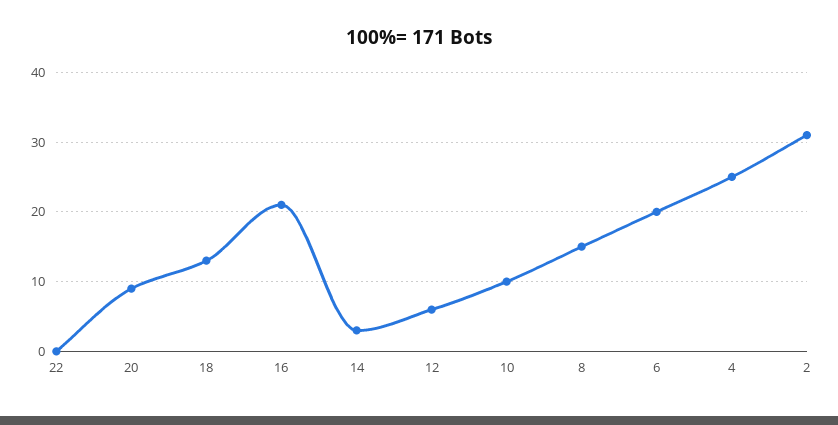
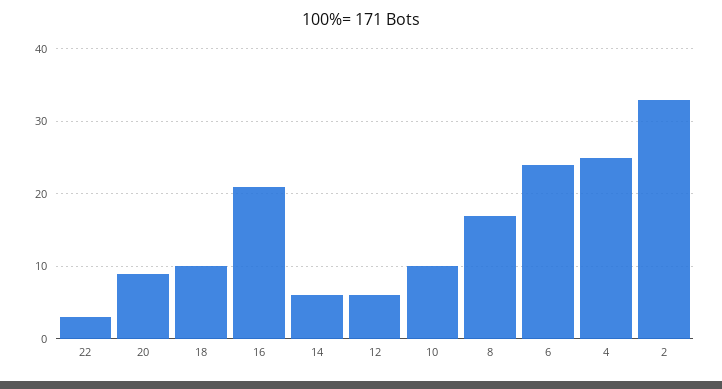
  {
-   "22": 0,
+   "22": 3,
    "20": 9,
-   "18": 13,
+   "18": 10,
    "16": 21,
-   "14": 3,
+   "14": 6,
    "12": 6,
    "10": 10,
-   "8": 15,
+   "8": 17,
-   "6": 20,
+   "6": 24,
    "4": 25,
-   "2": 31
+   "2": 33
  }

